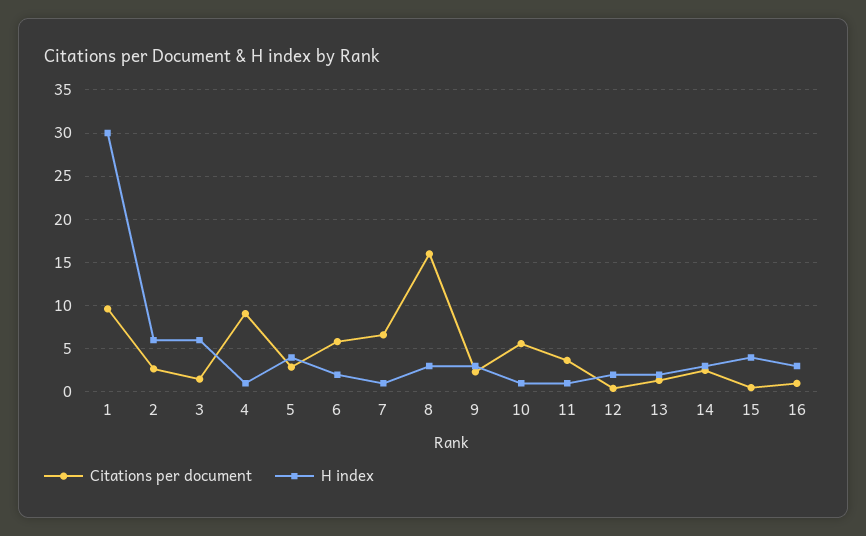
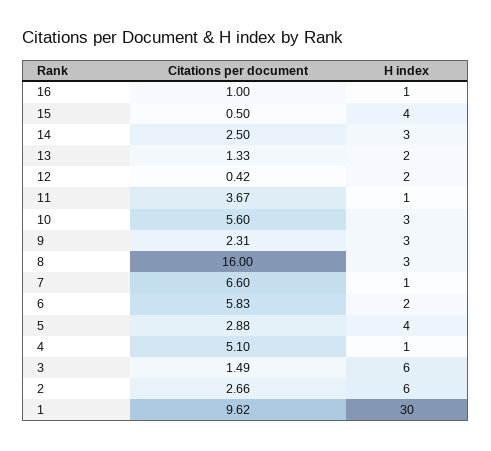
  {
    "Citations per document": {
      "1": 9.62,
      "2": 2.66,
      "3": 1.49,
-     "4": 9,
+     "4": 5.1,
      "5": 2.88,
      "6": 5.83,
      "7": 6.6,
      "8": 16,
      "9": 2.31,
      "10": 5.6,
      "11": 3.67,
      "12": 0.42,
      "13": 1.33,
      "14": 2.5,
      "15": 0.5,
      "16": 1
    },
    "H index": {
      "1": 30,
      "2": 6,
      "3": 6,
      "4": 1,
      "5": 4,
      "6": 2,
      "7": 1,
      "8": 3,
      "9": 3,
-     "10": 1,
+     "10": 3,
      "11": 1,
      "12": 2,
      "13": 2,
      "14": 3,
      "15": 4,
-     "16": 3
+     "16": 1
    }
  }

